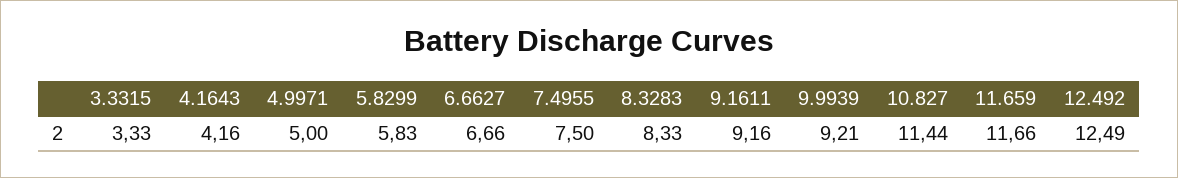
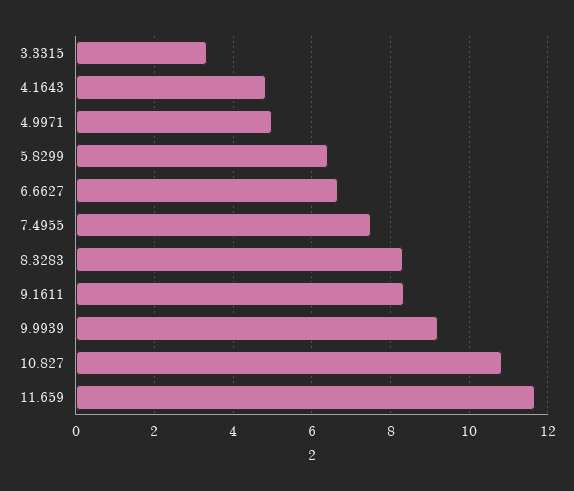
  {
    "3.3315": 3.33,
-   "4.1643": 4.16,
+   "4.1643": 4.8,
    "4.9971": 5,
-   "5.8299": 5.83,
+   "5.8299": 6.4,
    "6.6627": 6.66,
    "7.4955": 7.5,
    "8.3283": 8.33,
-   "9.1611": 9.16,
+   "9.1611": 8.4,
    "9.9939": 9.21,
-   "10.827": 11.44,
+   "10.827": 10.8,
-   "11.659": 11.66,
+   "11.659": 11.66
-   "12.492": 12.49
  }

